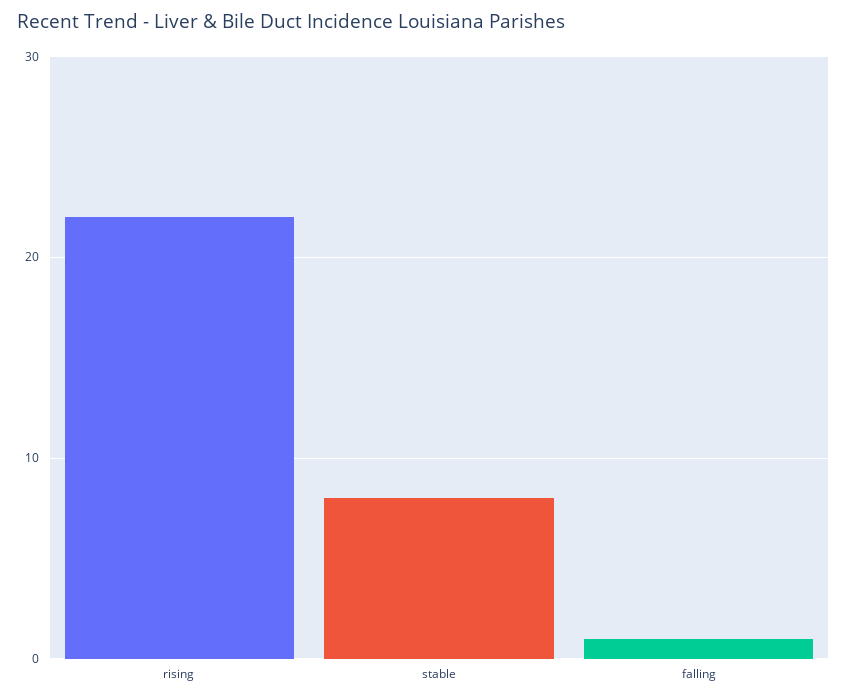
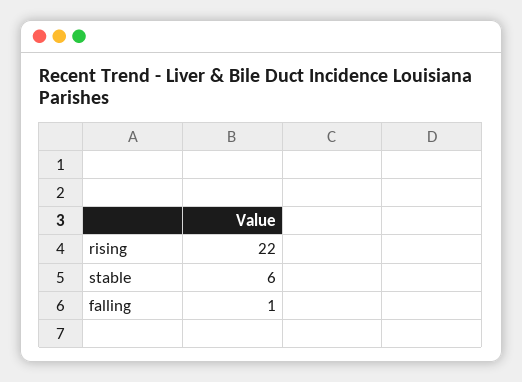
  {
    "rising": 22,
-   "stable": 8,
+   "stable": 6,
    "falling": 1
  }

